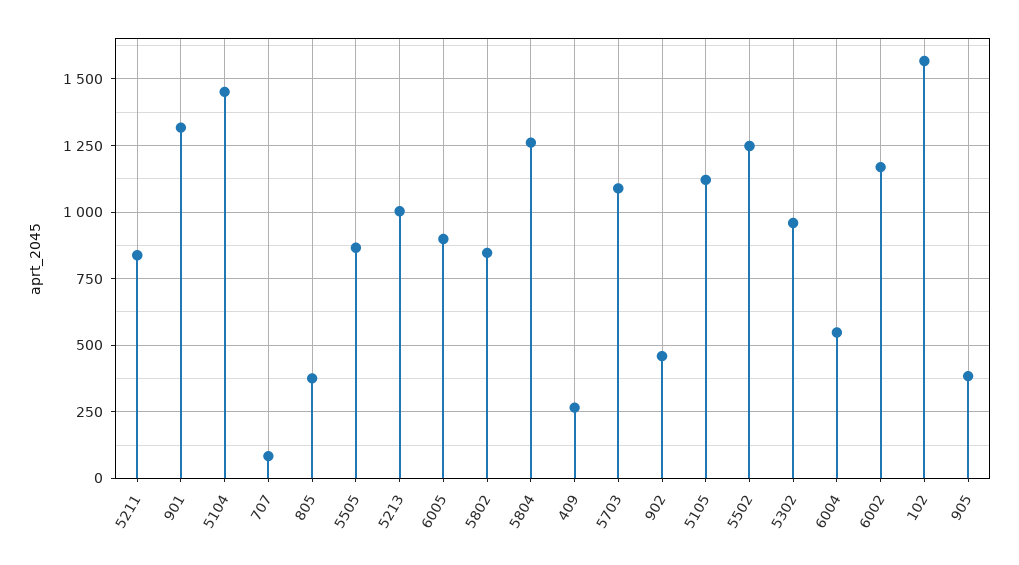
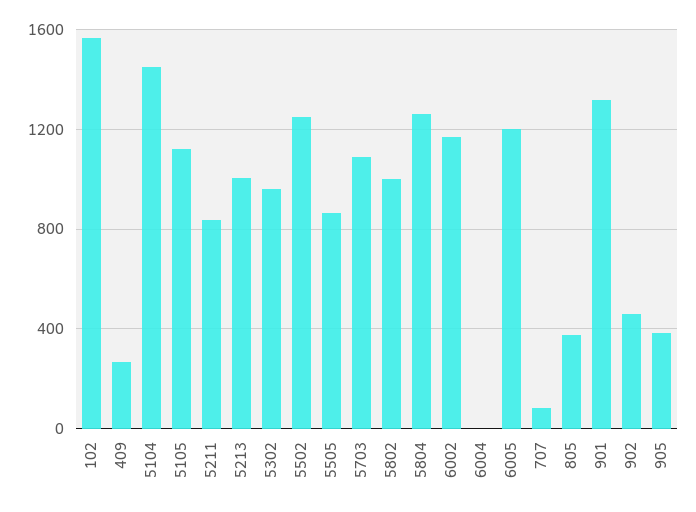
  {
    "5211": 850,
    "901": 1325,
    "5104": 1450,
    "707": 75,
    "805": 375,
    "5505": 875,
    "5213": 1000,
-   "6005": 900,
+   "6005": 1200,
-   "5802": 850,
+   "5802": 1000,
    "5804": 1250,
    "409": 275,
    "5703": 1100,
    "902": 450,
    "5105": 1125,
    "5502": 1250,
    "5302": 950,
-   "6004": 550,
+   "6004": 0,
    "6002": 1175,
    "102": 1575,
    "905": 375
  }

